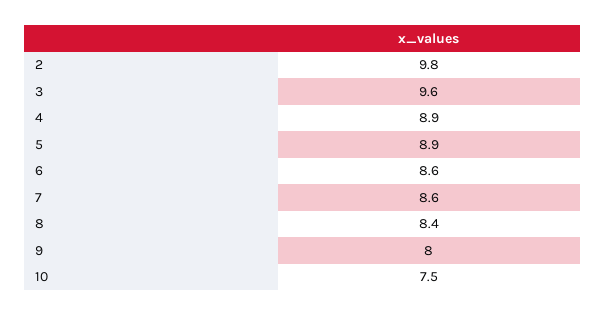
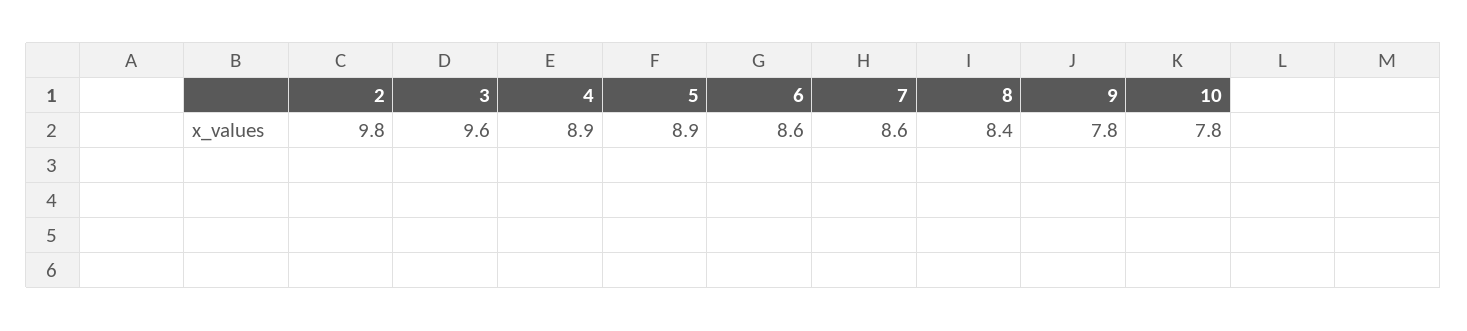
  {
    "2": 9.8,
    "3": 9.6,
    "4": 8.9,
    "5": 8.9,
    "6": 8.6,
    "7": 8.6,
    "8": 8.4,
-   "9": 8,
+   "9": 7.8,
-   "10": 7.5
+   "10": 7.8
  }

